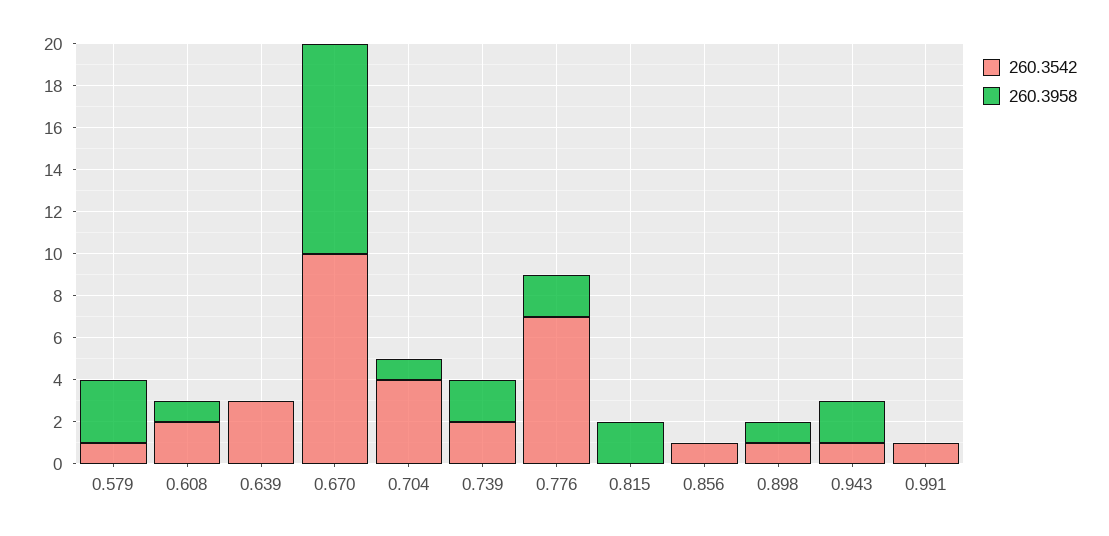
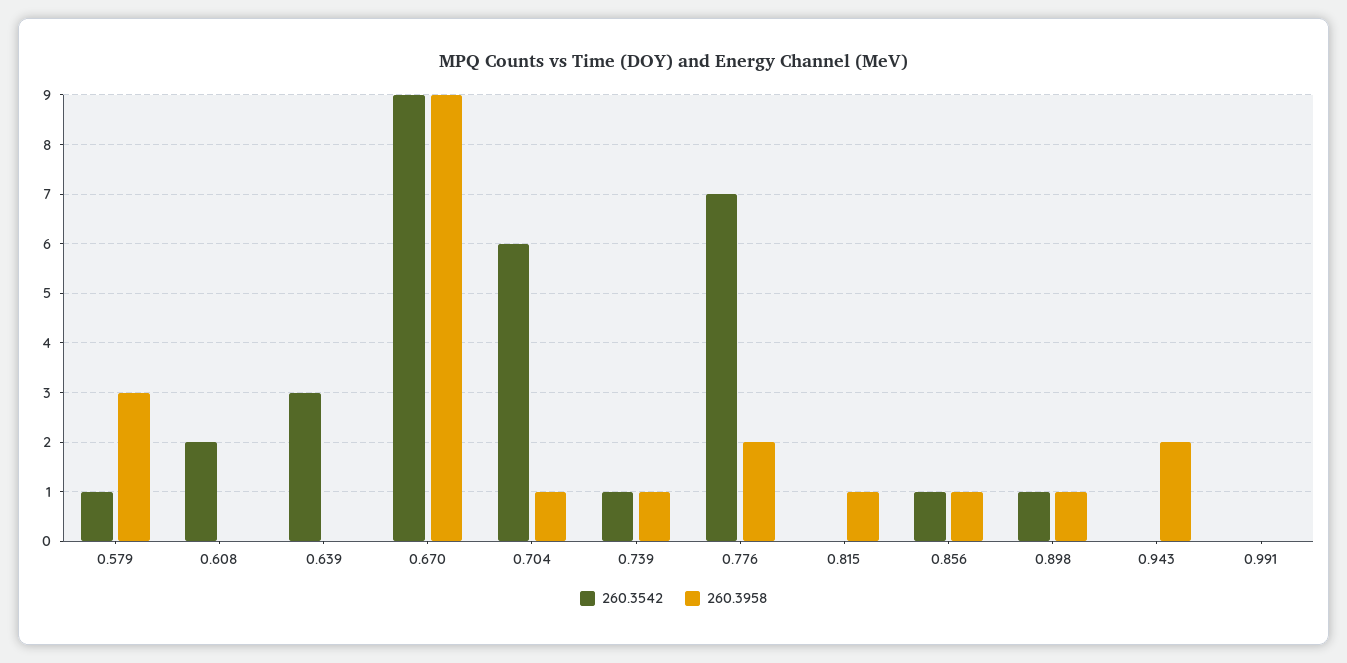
  {
    "260.3542": {
      "0.579": 1,
      "0.608": 2,
      "0.639": 3,
-     "0.670": 10,
+     "0.670": 9,
-     "0.704": 4,
+     "0.704": 6,
-     "0.739": 2,
+     "0.739": 1,
      "0.776": 7,
      "0.815": 0,
      "0.856": 1,
      "0.898": 1,
-     "0.943": 1,
+     "0.943": 0,
-     "0.991": 1
+     "0.991": 0
    },
    "260.3958": {
      "0.579": 3,
-     "0.608": 1,
+     "0.608": 0,
      "0.639": 0,
-     "0.670": 10,
+     "0.670": 9,
      "0.704": 1,
-     "0.739": 2,
+     "0.739": 1,
      "0.776": 2,
-     "0.815": 2,
+     "0.815": 1,
-     "0.856": 0,
+     "0.856": 1,
      "0.898": 1,
      "0.943": 2,
      "0.991": 0
    }
  }

